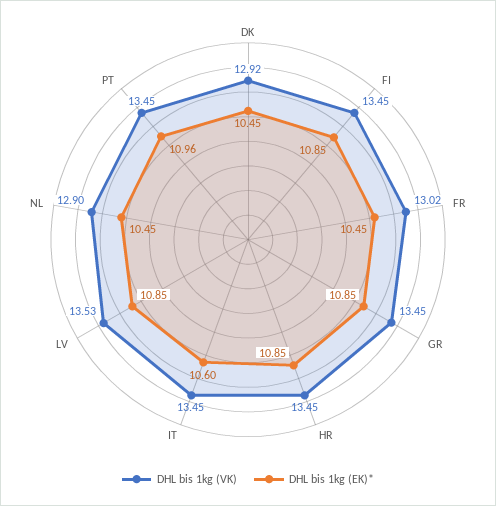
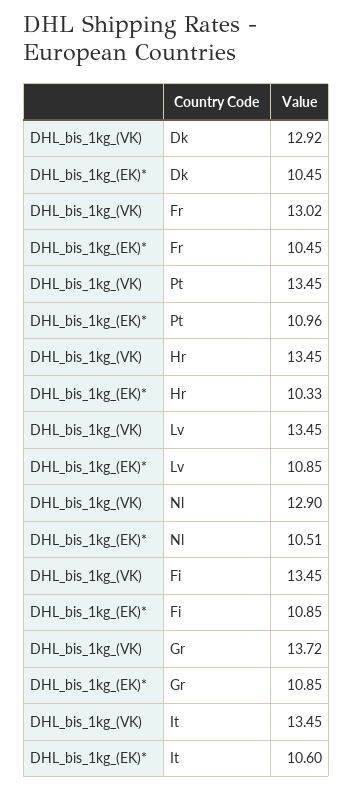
  {
    "DHL bis 1kg (VK)": {
      "DK": 12.92,
      "FI": 13.45,
      "FR": 13.02,
-     "GR": 13.45,
+     "GR": 13.72,
      "HR": 13.45,
      "IT": 13.45,
-     "LV": 13.53,
+     "LV": 13.45,
      "NL": 12.9,
      "PT": 13.45
    },
    "DHL bis 1kg (EK)*": {
      "DK": 10.45,
      "FI": 10.85,
      "FR": 10.45,
      "GR": 10.85,
-     "HR": 10.85,
+     "HR": 10.33,
      "IT": 10.6,
      "LV": 10.85,
-     "NL": 10.45,
+     "NL": 10.51,
      "PT": 10.96
    }
  }

